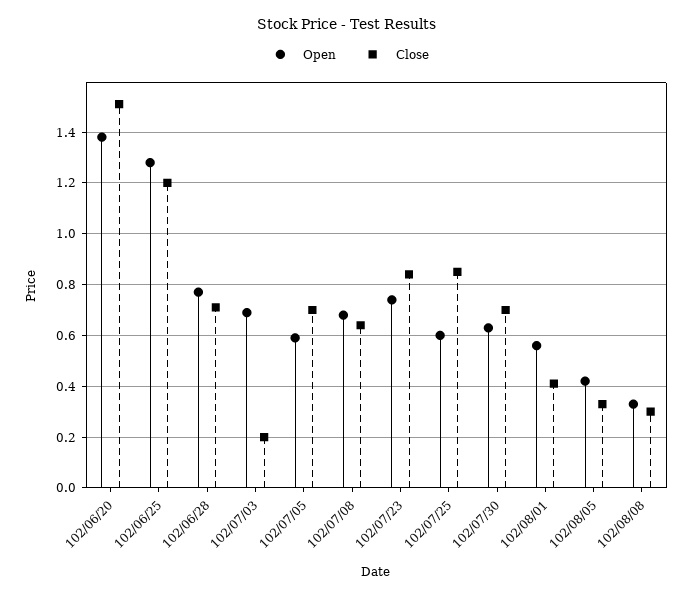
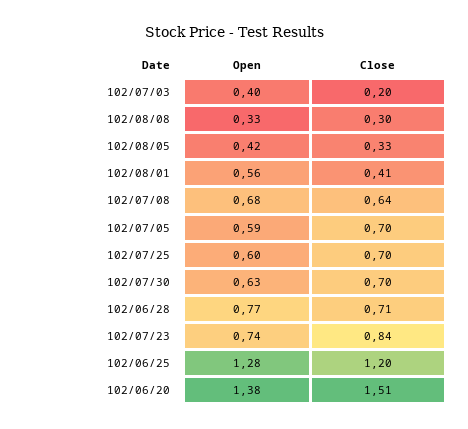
  {
    "Open": {
      "102/06/20": 1.38,
      "102/06/25": 1.28,
      "102/06/28": 0.77,
-     "102/07/03": 0.7,
+     "102/07/03": 0.4,
      "102/07/05": 0.59,
      "102/07/08": 0.68,
      "102/07/23": 0.74,
      "102/07/25": 0.6,
      "102/07/30": 0.63,
      "102/08/01": 0.56,
      "102/08/05": 0.42,
      "102/08/08": 0.33
    },
    "Close": {
      "102/06/20": 1.51,
      "102/06/25": 1.2,
      "102/06/28": 0.71,
      "102/07/03": 0.2,
      "102/07/05": 0.7,
      "102/07/08": 0.64,
      "102/07/23": 0.84,
-     "102/07/25": 0.85,
+     "102/07/25": 0.7,
      "102/07/30": 0.7,
      "102/08/01": 0.41,
      "102/08/05": 0.33,
      "102/08/08": 0.3
    }
  }

